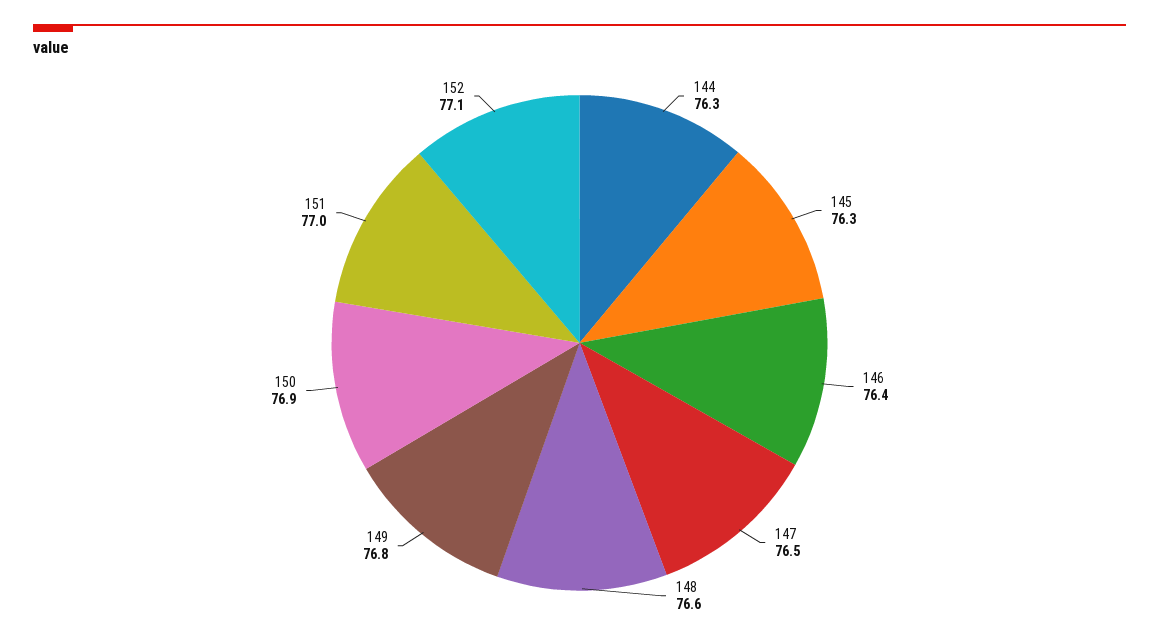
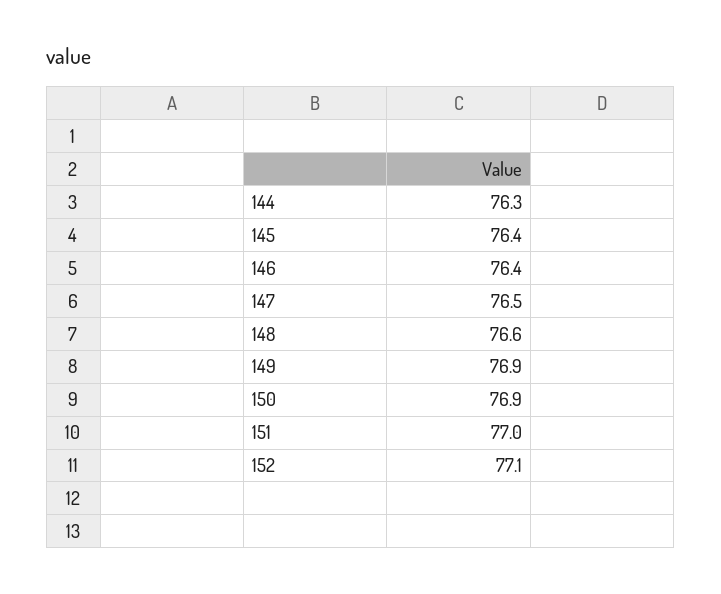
  {
    "144": 76.3,
-   "145": 76.3,
+   "145": 76.4,
    "146": 76.4,
    "147": 76.5,
    "148": 76.6,
-   "149": 76.8,
+   "149": 76.9,
    "150": 76.9,
    "151": 77,
    "152": 77.1
  }

